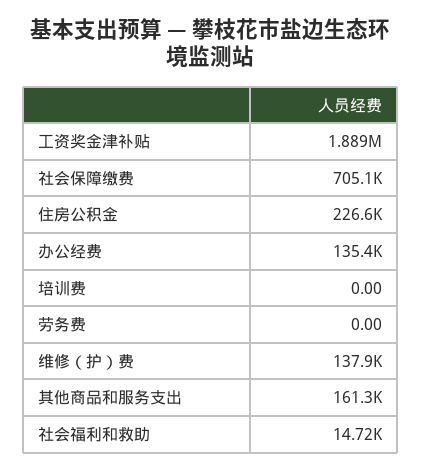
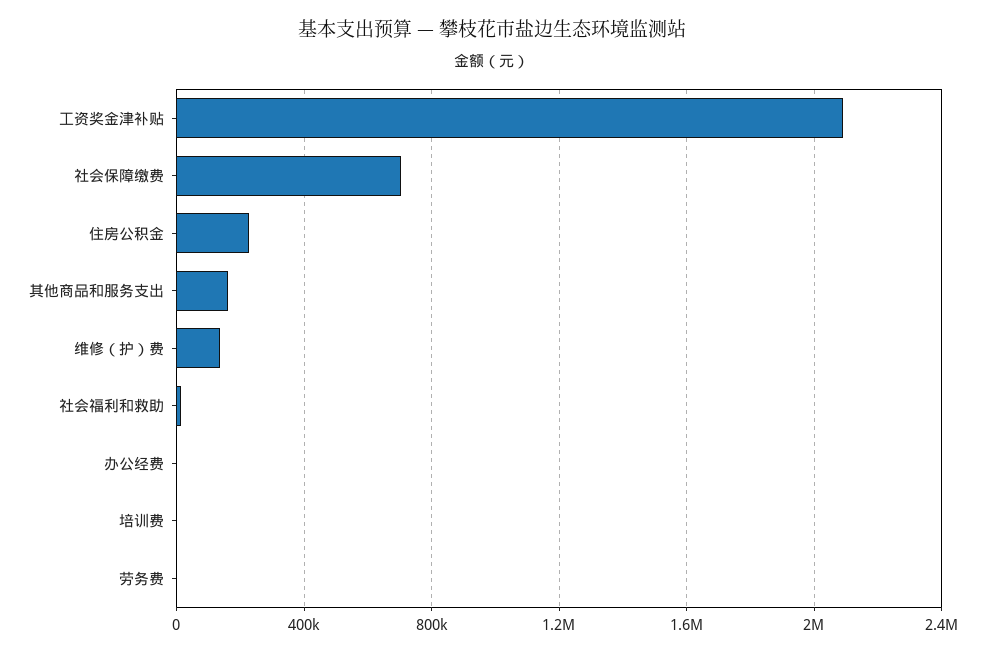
  {
-   "工资奖金津补贴": 1889000,
+   "工资奖金津补贴": 2100000,
    "社会保障缴费": 705100,
    "住房公积金": 226600,
-   "办公经费": 135400,
+   "办公经费": 0,
    "培训费": 0,
    "劳务费": 0,
    "维修（护）费": 137900,
    "其他商品和服务支出": 161300,
    "社会福利和救助": 14720
  }

